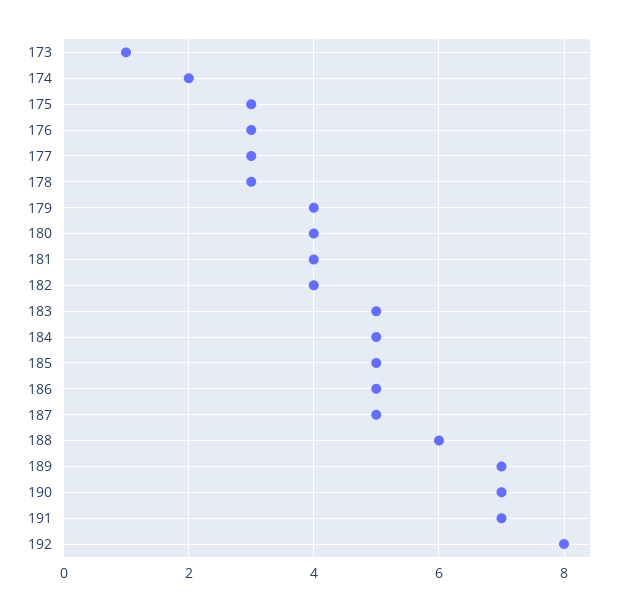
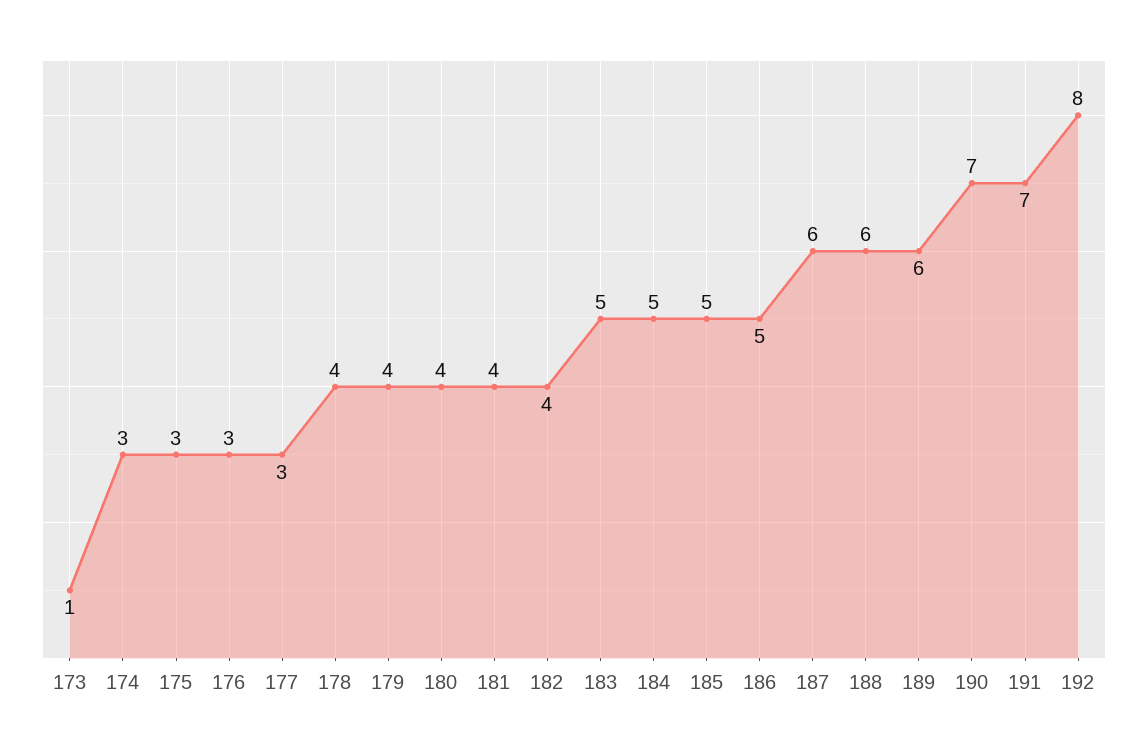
  {
    "173": 1,
-   "174": 2,
+   "174": 3,
    "175": 3,
    "176": 3,
    "177": 3,
-   "178": 3,
+   "178": 4,
    "179": 4,
    "180": 4,
    "181": 4,
    "182": 4,
    "183": 5,
    "184": 5,
    "185": 5,
    "186": 5,
-   "187": 5,
+   "187": 6,
    "188": 6,
-   "189": 7,
+   "189": 6,
    "190": 7,
    "191": 7,
    "192": 8
  }

